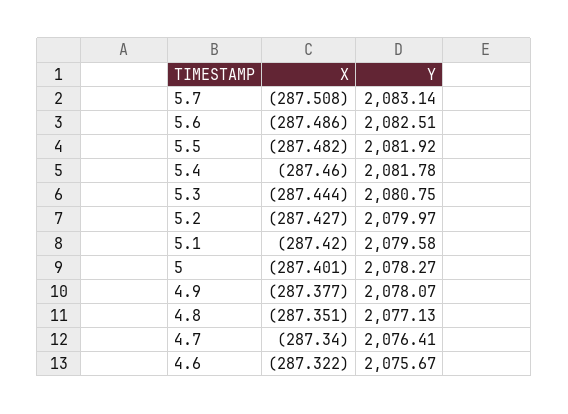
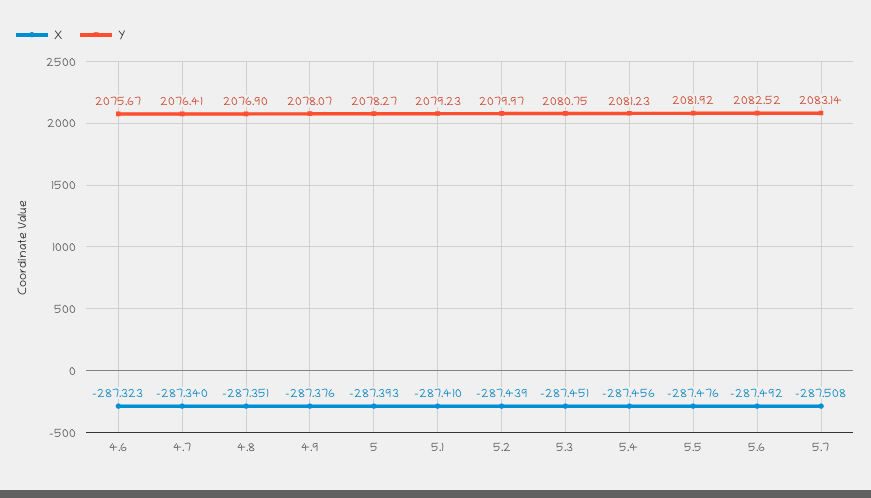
  {
    "X": {
      "5.7": -287.508,
-     "5.6": -287.486,
+     "5.6": -287.492,
-     "5.5": -287.482,
+     "5.5": -287.476,
-     "5.4": -287.46,
+     "5.4": -287.456,
-     "5.3": -287.444,
+     "5.3": -287.451,
-     "5.2": -287.427,
+     "5.2": -287.439,
-     "5.1": -287.42,
+     "5.1": -287.41,
-     "5": -287.401,
+     "5": -287.393,
-     "4.9": -287.377,
+     "4.9": -287.376,
      "4.8": -287.351,
      "4.7": -287.34,
-     "4.6": -287.322
+     "4.6": -287.323
    },
    "Y": {
      "5.7": 2083.14,
-     "5.6": 2082.51,
+     "5.6": 2082.52,
      "5.5": 2081.92,
-     "5.4": 2081.78,
+     "5.4": 2081.23,
      "5.3": 2080.75,
      "5.2": 2079.97,
-     "5.1": 2079.58,
+     "5.1": 2079.23,
      "5": 2078.27,
      "4.9": 2078.07,
-     "4.8": 2077.13,
+     "4.8": 2076.9,
      "4.7": 2076.41,
      "4.6": 2075.67
    }
  }

